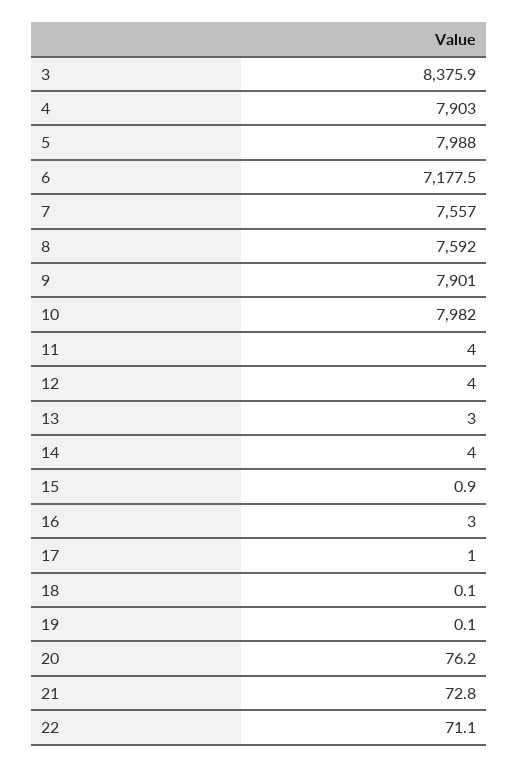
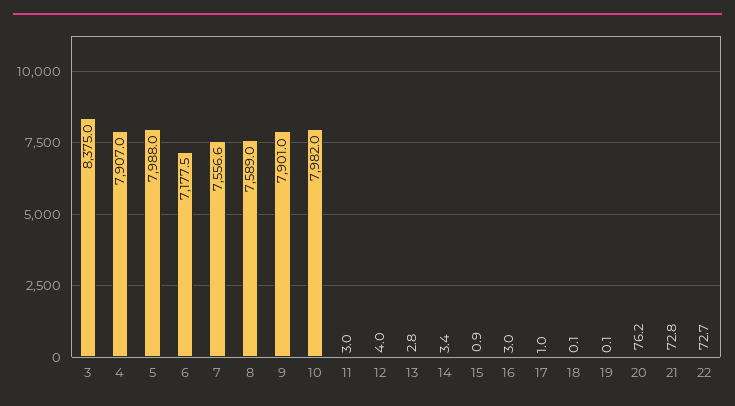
  {
-   "3": 8375.9,
+   "3": 8375,
-   "4": 7903,
+   "4": 7907,
    "5": 7988,
    "6": 7177.5,
-   "7": 7557,
+   "7": 7556.6,
-   "8": 7592,
+   "8": 7589,
    "9": 7901,
    "10": 7982,
-   "11": 4,
+   "11": 3,
    "12": 4,
-   "13": 3,
+   "13": 2.8,
-   "14": 4,
+   "14": 3.4,
    "15": 0.9,
    "16": 3,
    "17": 1,
    "18": 0.1,
    "19": 0.1,
    "20": 76.2,
    "21": 72.8,
-   "22": 71.1
+   "22": 72.7
  }

